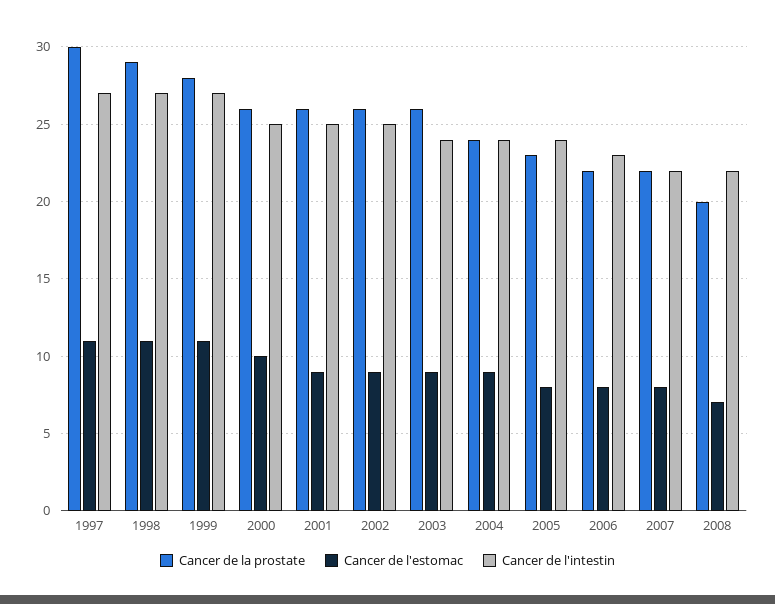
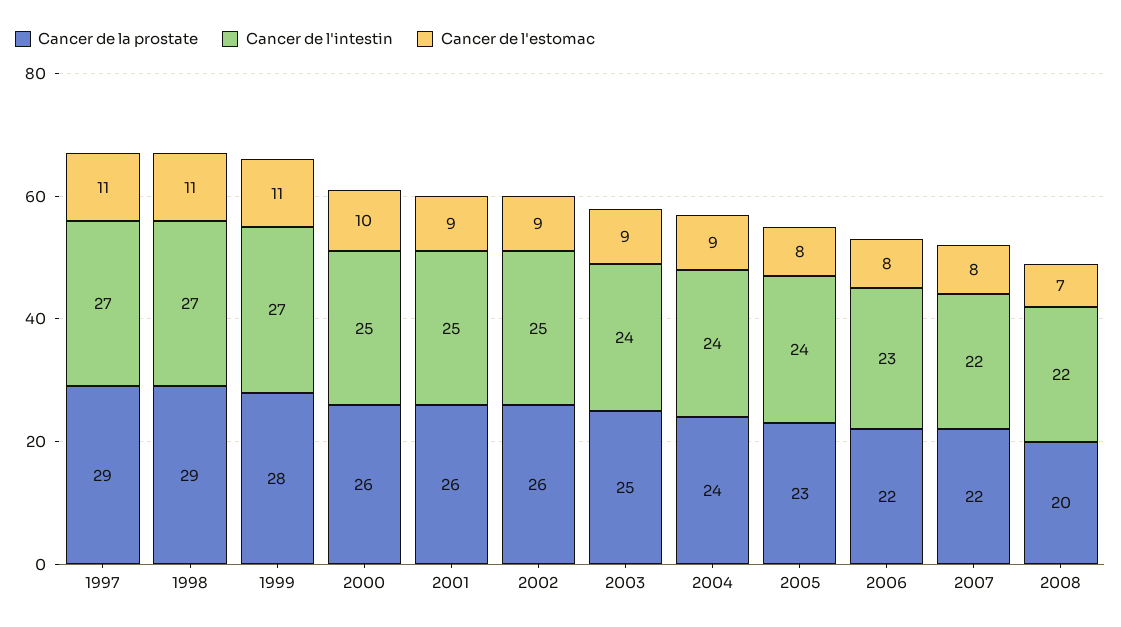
  {
    "Cancer de la prostate": {
-     "1997": 30,
+     "1997": 29,
      "1998": 29,
      "1999": 28,
      "2000": 26,
      "2001": 26,
      "2002": 26,
-     "2003": 26,
+     "2003": 25,
      "2004": 24,
      "2005": 23,
      "2006": 22,
      "2007": 22,
      "2008": 20
    },
    "Cancer de l'estomac": {
      "1997": 11,
      "1998": 11,
      "1999": 11,
      "2000": 10,
      "2001": 9,
      "2002": 9,
      "2003": 9,
      "2004": 9,
      "2005": 8,
      "2006": 8,
      "2007": 8,
      "2008": 7
    },
    "Cancer de l'intestin": {
      "1997": 27,
      "1998": 27,
      "1999": 27,
      "2000": 25,
      "2001": 25,
      "2002": 25,
      "2003": 24,
      "2004": 24,
      "2005": 24,
      "2006": 23,
      "2007": 22,
      "2008": 22
    }
  }

